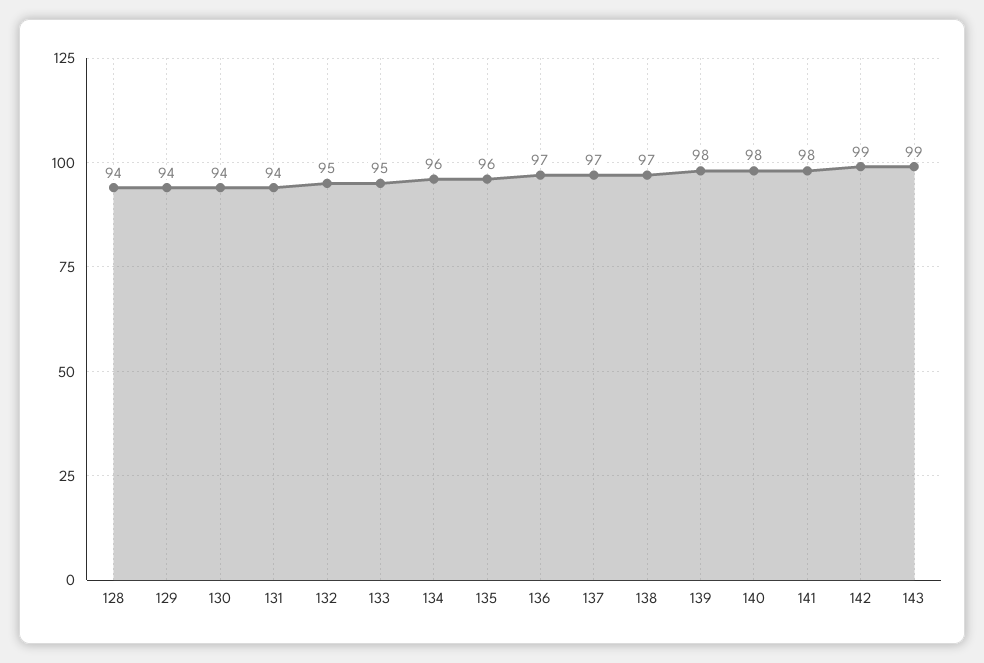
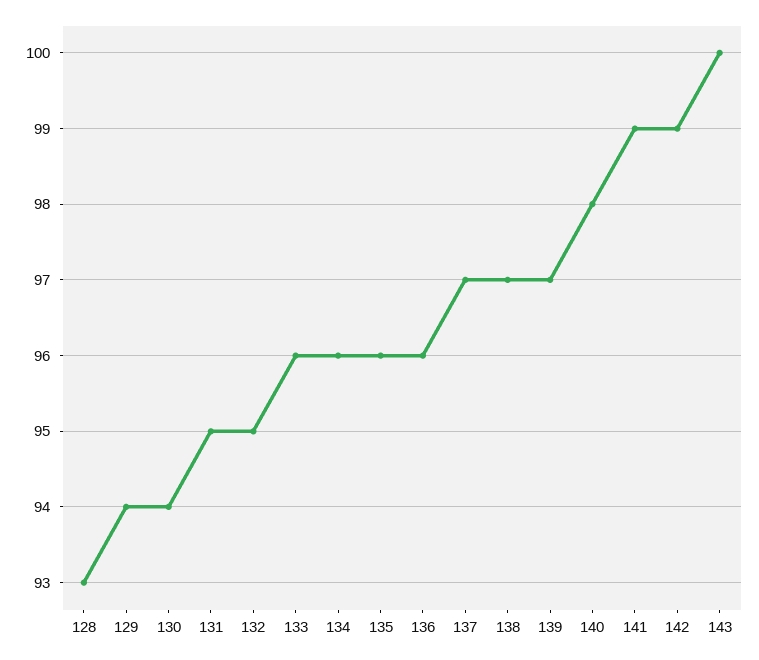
  {
-   "128": 94,
+   "128": 93,
    "129": 94,
    "130": 94,
-   "131": 94,
+   "131": 95,
    "132": 95,
-   "133": 95,
+   "133": 96,
    "134": 96,
    "135": 96,
-   "136": 97,
+   "136": 96,
    "137": 97,
    "138": 97,
-   "139": 98,
+   "139": 97,
    "140": 98,
-   "141": 98,
+   "141": 99,
    "142": 99,
-   "143": 99
+   "143": 100
  }

